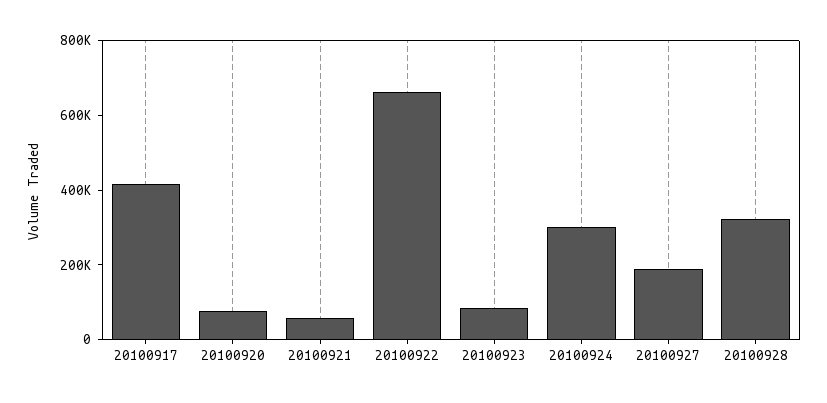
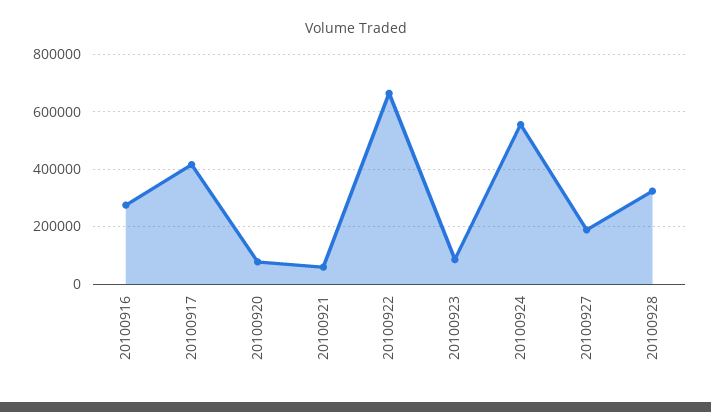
  {
    "20100917": 425000,
    "20100920": 75000,
    "20100921": 50000,
    "20100922": 675000,
    "20100923": 75000,
-   "20100924": 300000,
+   "20100924": 550000,
    "20100927": 200000,
-   "20100928": 325000
+   "20100928": 325000,
+   "20100916": 275000
  }

